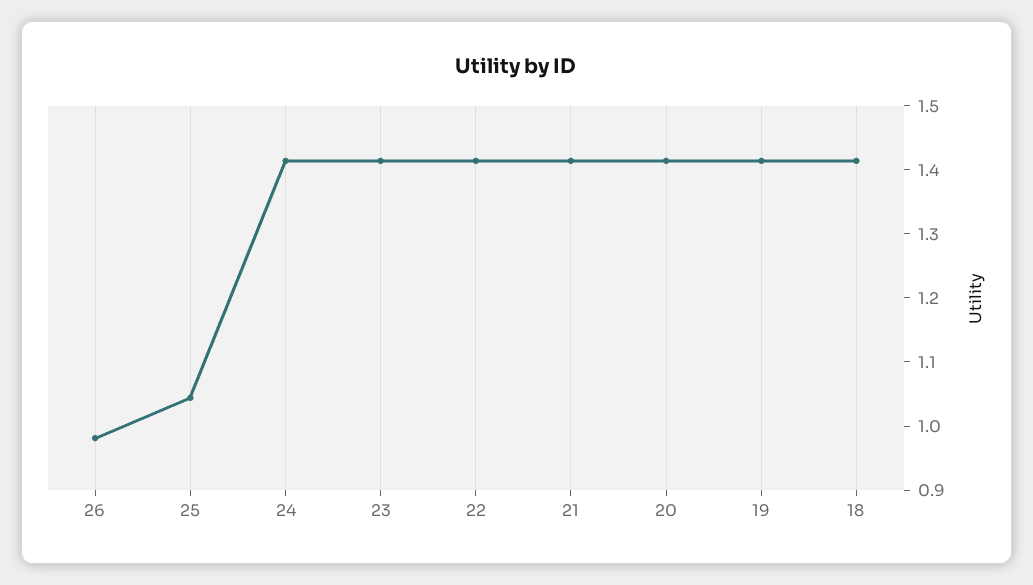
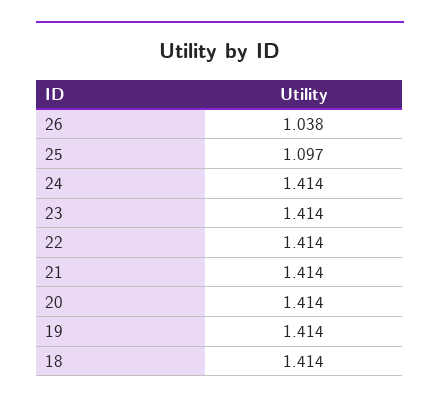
  {
-   "26": 0.98,
+   "26": 1.038,
-   "25": 1.04,
+   "25": 1.097,
    "24": 1.414,
    "23": 1.414,
    "22": 1.414,
    "21": 1.414,
    "20": 1.414,
    "19": 1.414,
    "18": 1.414
  }

